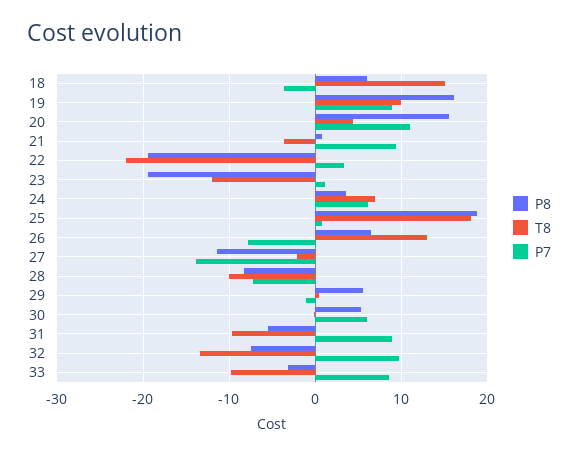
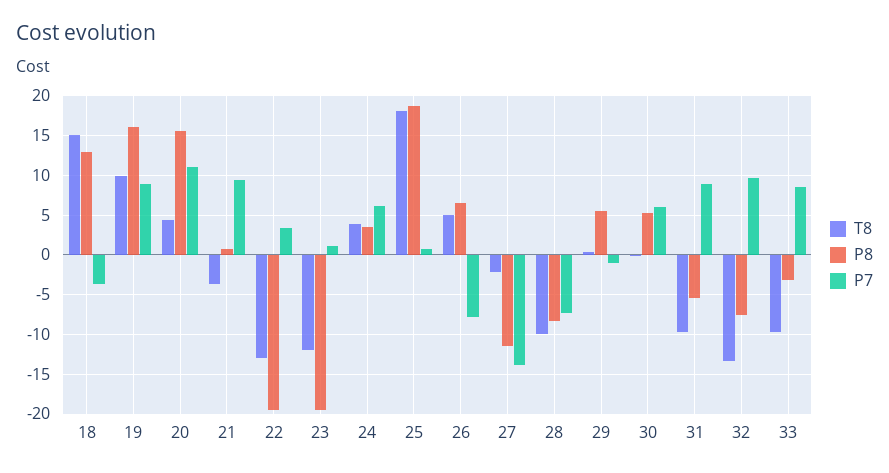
  {
    "P8": {
-     "18": 6,
+     "18": 13,
      "19": 16,
      "20": 16,
      "21": 1,
      "22": -19,
      "23": -19,
      "24": 4,
      "25": 19,
      "26": 6,
      "27": -11,
      "28": -8,
      "29": 6,
      "30": 5,
      "31": -5,
      "32": -8,
      "33": -3
    },
    "T8": {
      "18": 15,
      "19": 10,
      "20": 4,
      "21": -4,
-     "22": -22,
+     "22": -13,
      "23": -12,
-     "24": 7,
+     "24": 4,
      "25": 18,
-     "26": 13,
+     "26": 5,
      "27": -2,
      "28": -10,
      "29": 0,
      "30": 0,
      "31": -10,
      "32": -13,
      "33": -10
    },
    "P7": {
      "18": -4,
      "19": 9,
      "20": 11,
      "21": 9,
      "22": 3,
      "23": 1,
      "24": 6,
      "25": 1,
      "26": -8,
      "27": -14,
      "28": -7,
      "29": -1,
      "30": 6,
      "31": 9,
      "32": 10,
      "33": 9
    }
  }

